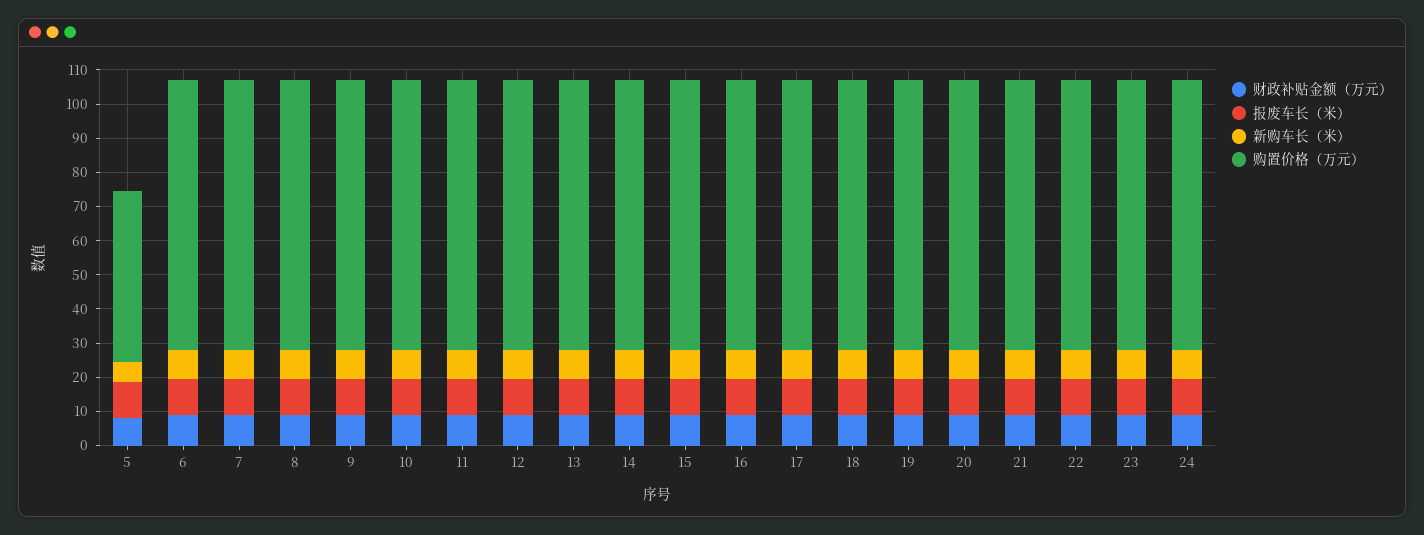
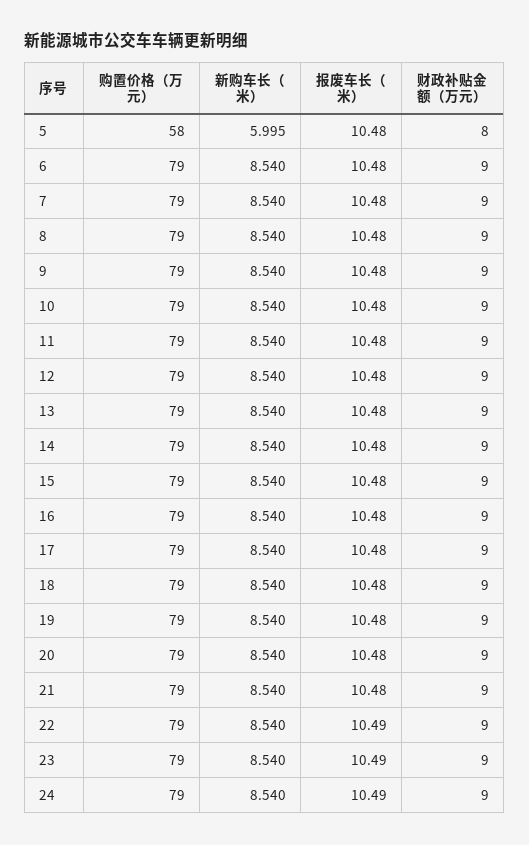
  {
    "财政补贴金额（万元）": {
      "5": 8,
      "6": 9,
      "7": 9,
      "8": 9,
      "9": 9,
      "10": 9,
      "11": 9,
      "12": 9,
      "13": 9,
      "14": 9,
      "15": 9,
      "16": 9,
      "17": 9,
      "18": 9,
      "19": 9,
      "20": 9,
      "21": 9,
      "22": 9,
      "23": 9,
      "24": 9
    },
    "报废车长（米）": {
      "5": 10.48,
      "6": 10.48,
      "7": 10.48,
      "8": 10.48,
      "9": 10.48,
      "10": 10.48,
      "11": 10.48,
      "12": 10.48,
      "13": 10.48,
      "14": 10.48,
      "15": 10.48,
      "16": 10.48,
      "17": 10.48,
      "18": 10.48,
      "19": 10.48,
      "20": 10.48,
      "21": 10.48,
      "22": 10.49,
      "23": 10.49,
      "24": 10.49
    },
    "新购车长（米）": {
      "5": 5.995,
      "6": 8.54,
      "7": 8.54,
      "8": 8.54,
      "9": 8.54,
      "10": 8.54,
      "11": 8.54,
      "12": 8.54,
      "13": 8.54,
      "14": 8.54,
      "15": 8.54,
      "16": 8.54,
      "17": 8.54,
      "18": 8.54,
      "19": 8.54,
      "20": 8.54,
      "21": 8.54,
      "22": 8.54,
      "23": 8.54,
      "24": 8.54
    },
    "购置价格（万元）": {
-     "5": 50,
+     "5": 58,
      "6": 79,
      "7": 79,
      "8": 79,
      "9": 79,
      "10": 79,
      "11": 79,
      "12": 79,
      "13": 79,
      "14": 79,
      "15": 79,
      "16": 79,
      "17": 79,
      "18": 79,
      "19": 79,
      "20": 79,
      "21": 79,
      "22": 79,
      "23": 79,
      "24": 79
    }
  }

